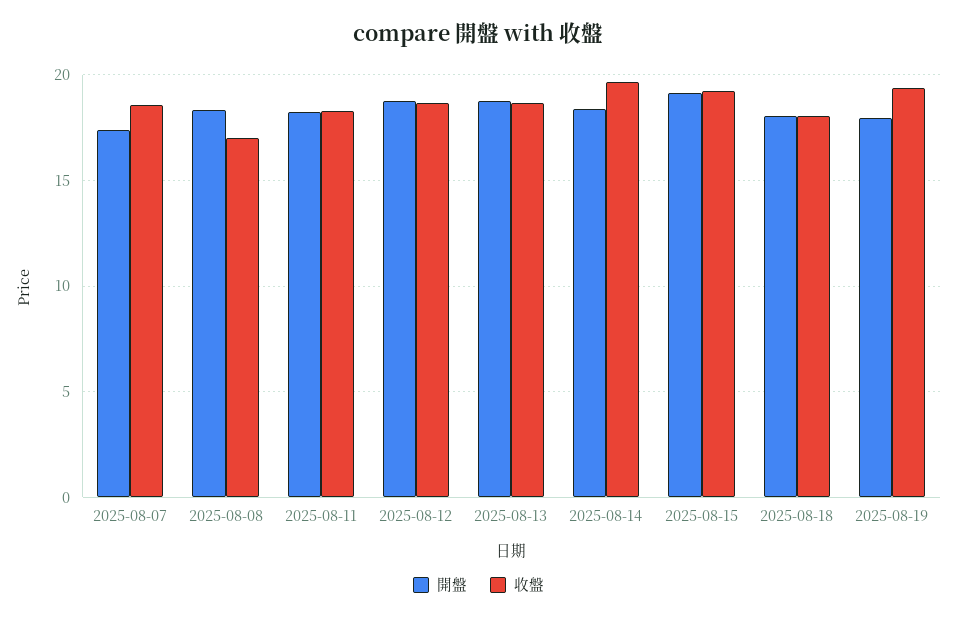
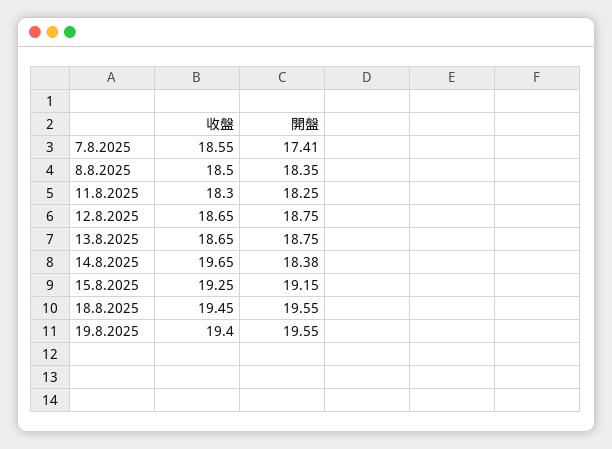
  {
    "開盤": {
      "2025-08-07": 17.41,
      "2025-08-08": 18.35,
      "2025-08-11": 18.25,
      "2025-08-12": 18.75,
      "2025-08-13": 18.75,
      "2025-08-14": 18.38,
      "2025-08-15": 19.15,
-     "2025-08-18": 18,
+     "2025-08-18": 19.55,
-     "2025-08-19": 18
+     "2025-08-19": 19.55
    },
    "收盤": {
      "2025-08-07": 18.55,
-     "2025-08-08": 17,
+     "2025-08-08": 18.5,
      "2025-08-11": 18.3,
      "2025-08-12": 18.65,
      "2025-08-13": 18.65,
      "2025-08-14": 19.65,
      "2025-08-15": 19.25,
-     "2025-08-18": 18,
+     "2025-08-18": 19.45,
      "2025-08-19": 19.4
    }
  }

